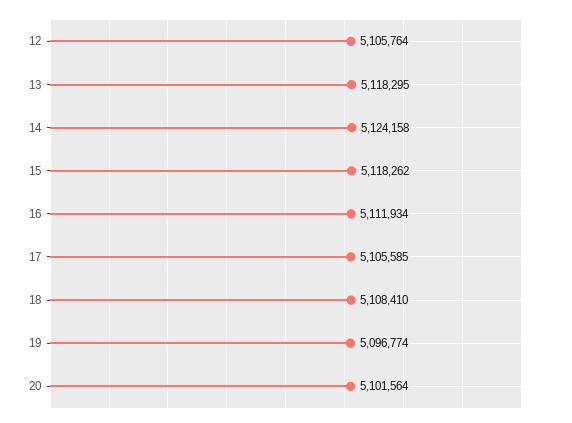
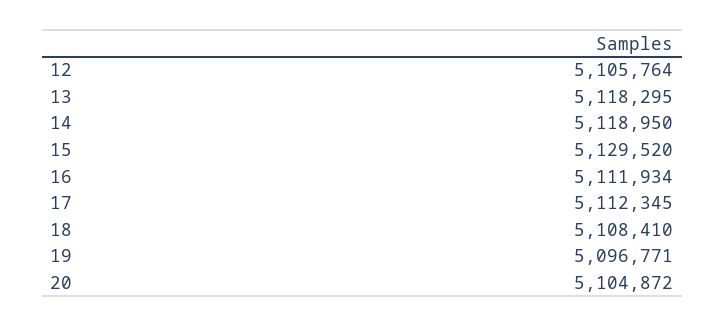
  {
    "12": 5105764,
    "13": 5118295,
-   "14": 5124158,
+   "14": 5118950,
-   "15": 5118262,
+   "15": 5129520,
    "16": 5111934,
-   "17": 5105585,
+   "17": 5112345,
    "18": 5108410,
-   "19": 5096774,
+   "19": 5096771,
-   "20": 5101564
+   "20": 5104872
  }

